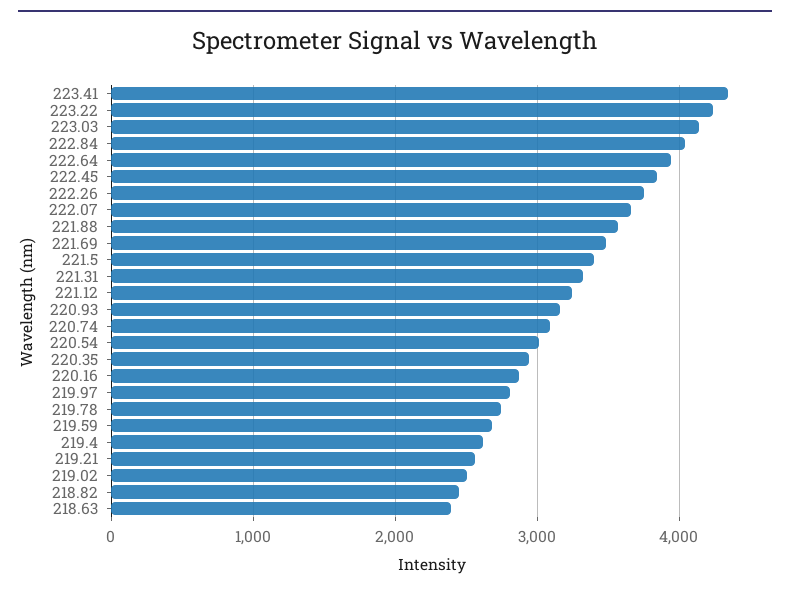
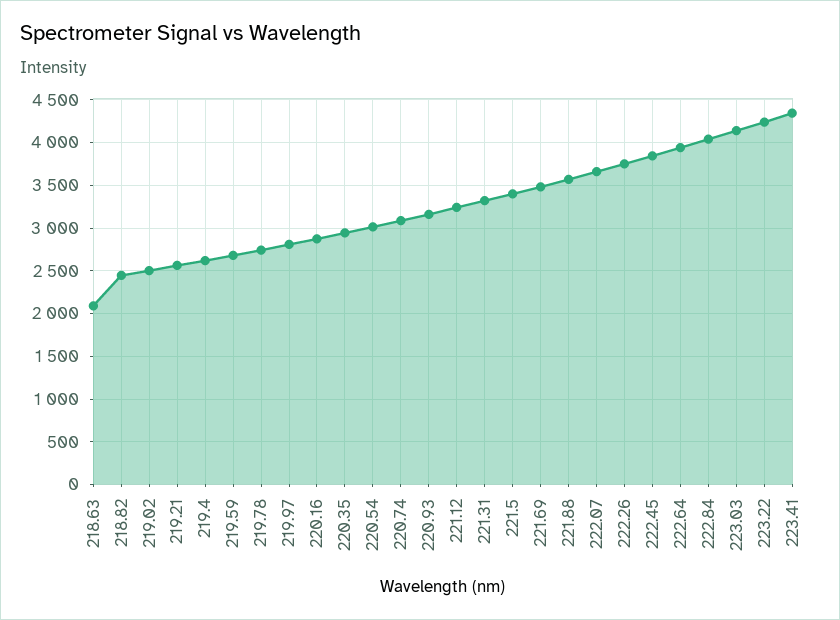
  {
    "223.41": 4300,
    "223.22": 4200,
    "223.03": 4100,
    "222.84": 4000,
    "222.64": 3900,
    "222.45": 3800,
    "222.26": 3800,
    "222.07": 3700,
    "221.88": 3600,
    "221.69": 3500,
    "221.5": 3400,
    "221.31": 3300,
    "221.12": 3200,
    "220.93": 3200,
    "220.74": 3100,
    "220.54": 3000,
    "220.35": 2900,
    "220.16": 2900,
    "219.97": 2800,
    "219.78": 2700,
    "219.59": 2700,
    "219.4": 2600,
    "219.21": 2600,
    "219.02": 2500,
    "218.82": 2400,
-   "218.63": 2400
+   "218.63": 2100
  }

